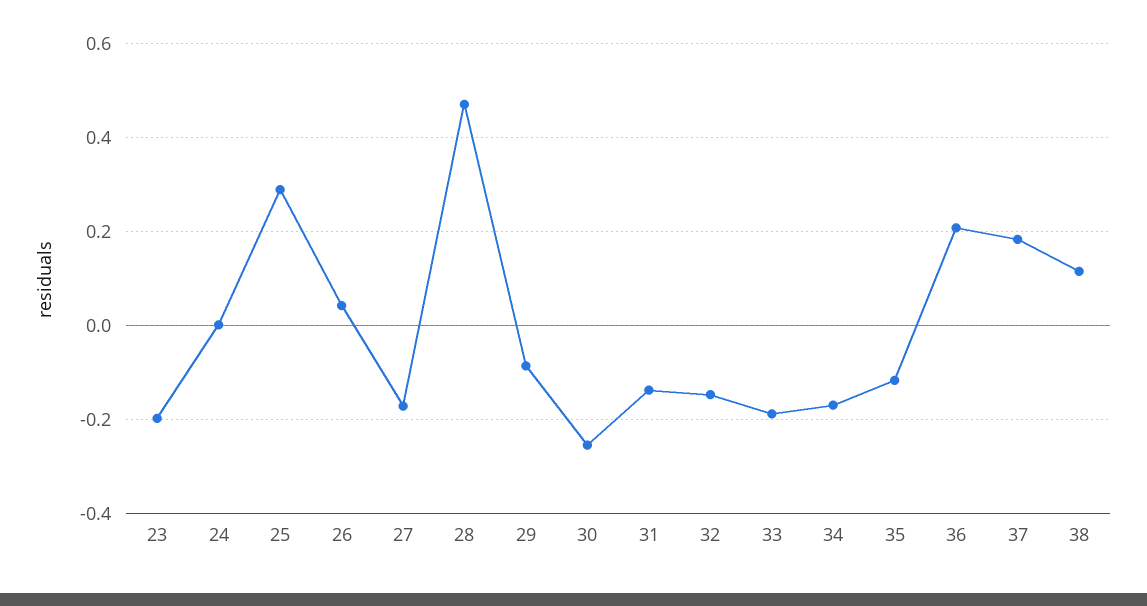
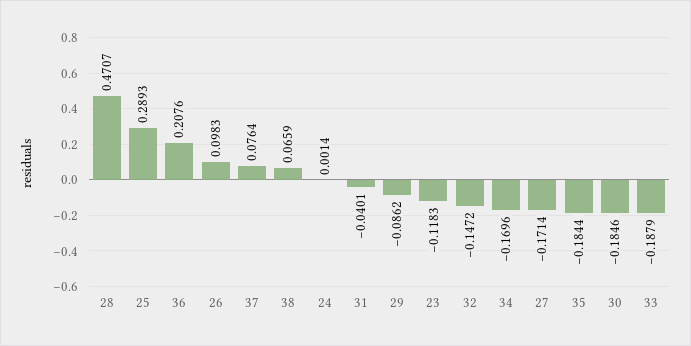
  {
-   "23": -0.2,
+   "23": -0.1183,
    "24": 0.0014,
    "25": 0.2893,
-   "26": 0.04,
+   "26": 0.0983,
    "27": -0.1714,
    "28": 0.4707,
    "29": -0.0862,
-   "30": -0.26,
+   "30": -0.1846,
-   "31": -0.14,
+   "31": -0.0401,
    "32": -0.1472,
    "33": -0.1879,
    "34": -0.1696,
-   "35": -0.12,
+   "35": -0.1844,
    "36": 0.2076,
-   "37": 0.18,
+   "37": 0.0764,
-   "38": 0.12
+   "38": 0.0659
  }

